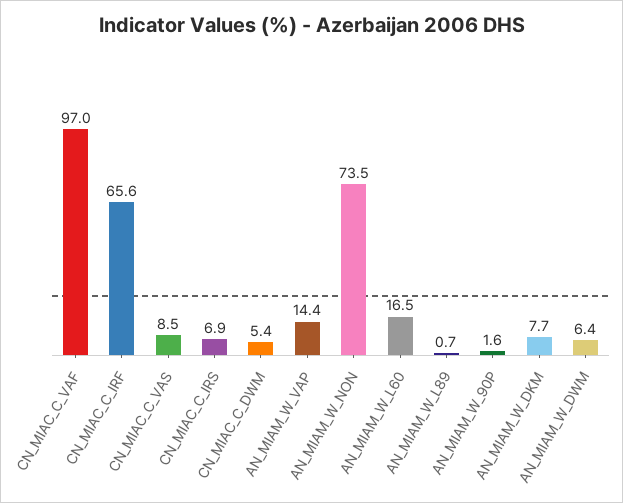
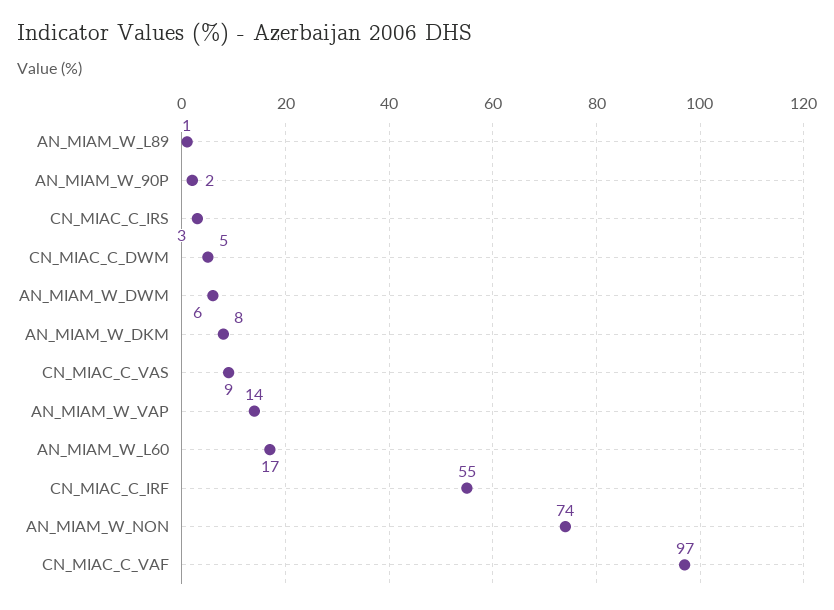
  {
    "CN_MIAC_C_VAF": 97,
-   "CN_MIAC_C_IRF": 65.6,
+   "CN_MIAC_C_IRF": 55,
    "CN_MIAC_C_VAS": 8.5,
-   "CN_MIAC_C_IRS": 6.9,
+   "CN_MIAC_C_IRS": 3,
    "CN_MIAC_C_DWM": 5.4,
    "AN_MIAM_W_VAP": 14.4,
    "AN_MIAM_W_NON": 73.5,
    "AN_MIAM_W_L60": 16.5,
    "AN_MIAM_W_L89": 0.7,
    "AN_MIAM_W_90P": 1.6,
    "AN_MIAM_W_DKM": 7.7,
    "AN_MIAM_W_DWM": 6.4
  }

